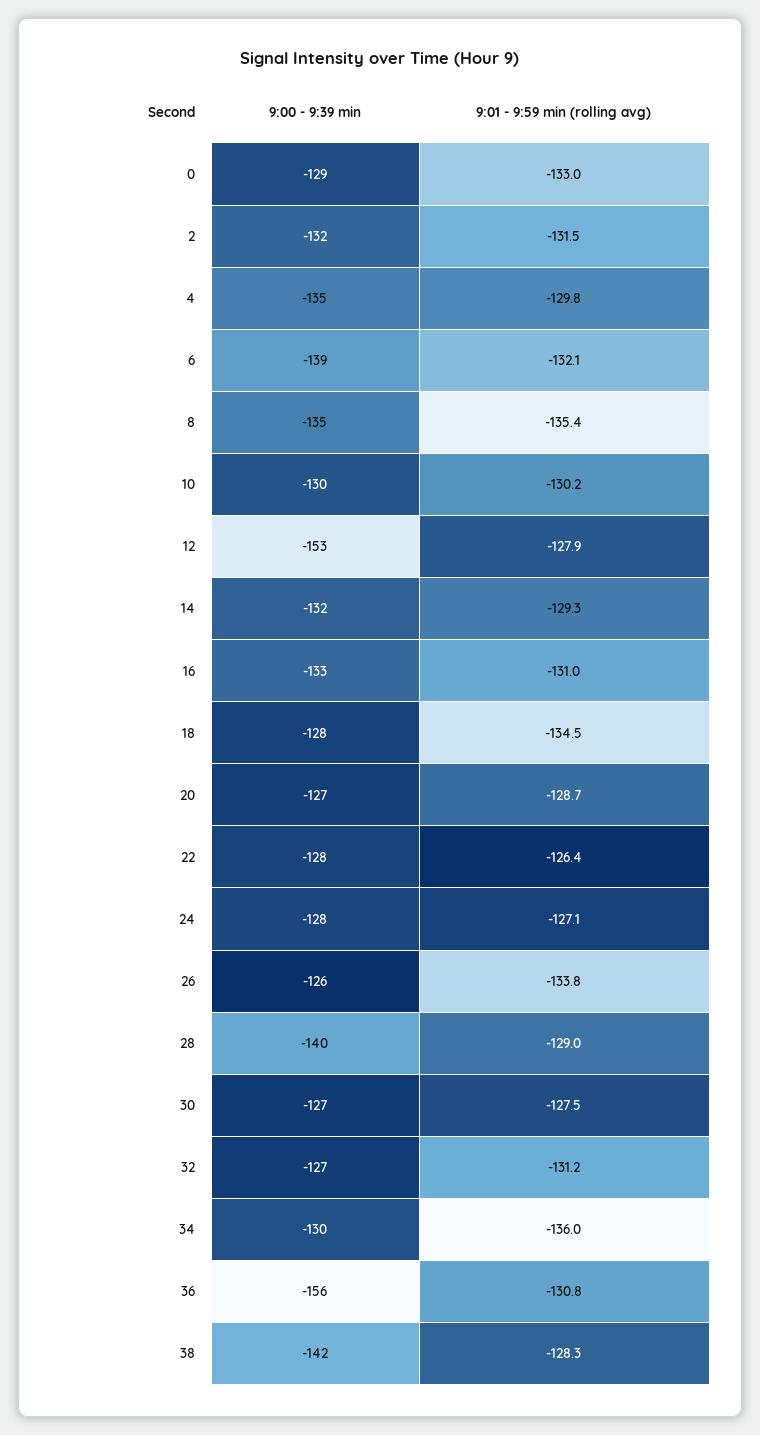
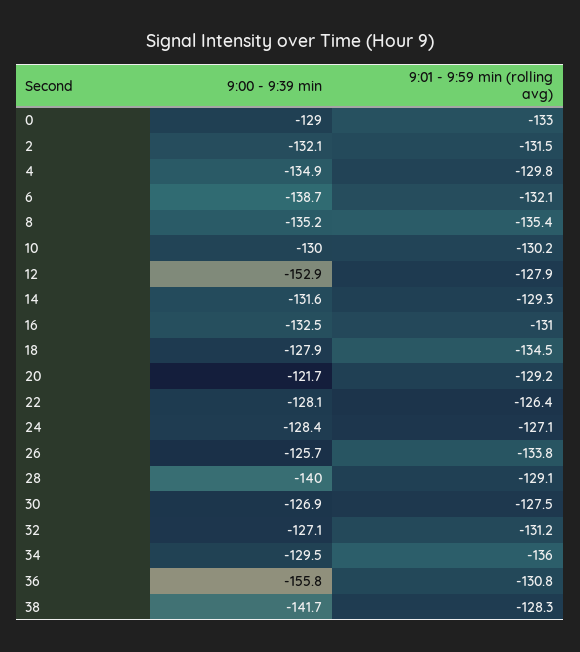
  {
    "9:00 - 9:39 min": {
      "0": -129,
      "2": -132.1,
      "4": -134.9,
      "6": -138.7,
      "8": -135.2,
      "10": -130,
      "12": -152.9,
      "14": -131.6,
      "16": -132.5,
      "18": -127.9,
-     "20": -127,
+     "20": -121.7,
      "22": -128.1,
      "24": -128.4,
      "26": -125.7,
      "28": -140,
      "30": -126.9,
      "32": -127.1,
      "34": -129.5,
      "36": -155.8,
      "38": -141.7
    },
    "9:01 - 9:59 min (rolling avg)": {
      "0": -133,
      "2": -131.5,
      "4": -129.8,
      "6": -132.1,
      "8": -135.4,
      "10": -130.2,
      "12": -127.9,
      "14": -129.3,
      "16": -131,
      "18": -134.5,
-     "20": -128.7,
+     "20": -129.2,
      "22": -126.4,
      "24": -127.1,
      "26": -133.8,
-     "28": -129,
+     "28": -129.1,
      "30": -127.5,
      "32": -131.2,
      "34": -136,
      "36": -130.8,
      "38": -128.3
    }
  }

